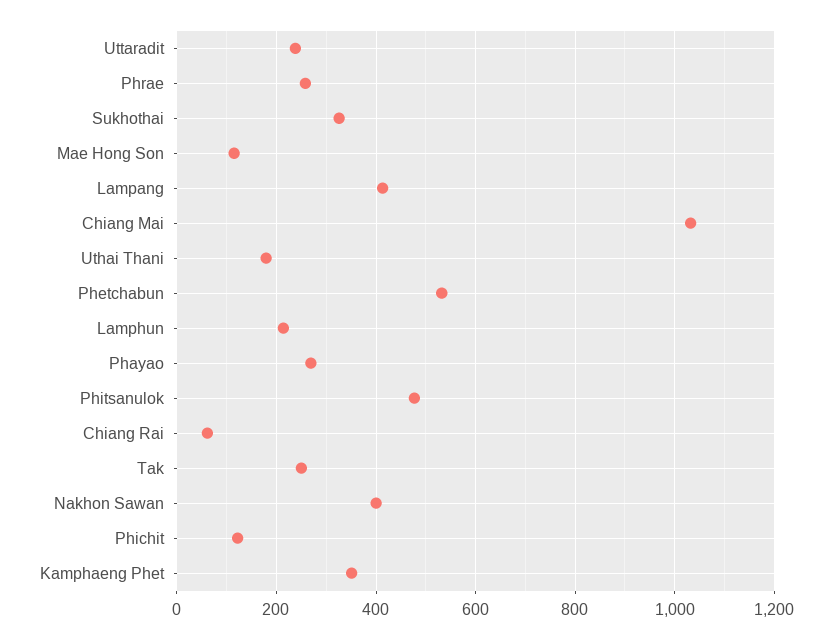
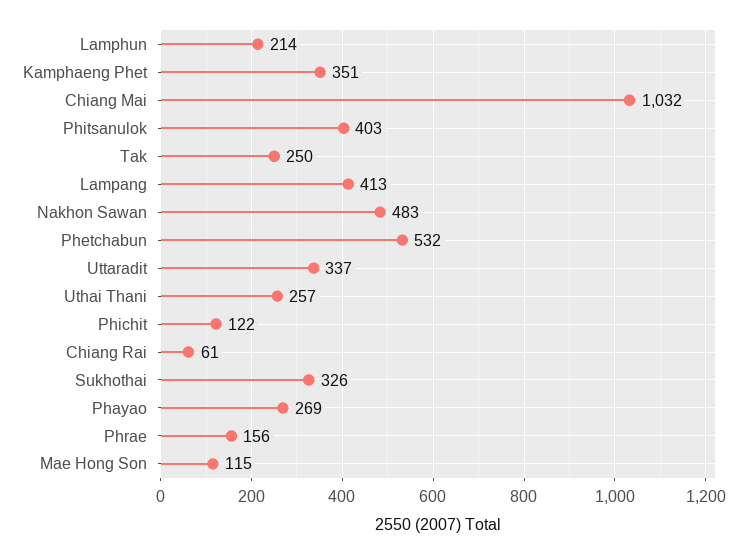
  {
-   "Uttaradit": 240,
+   "Uttaradit": 337,
-   "Phrae": 260,
+   "Phrae": 156,
    "Sukhothai": 326,
    "Mae Hong Son": 115,
    "Lampang": 413,
    "Chiang Mai": 1032,
-   "Uthai Thani": 180,
+   "Uthai Thani": 257,
    "Phetchabun": 532,
    "Lamphun": 214,
    "Phayao": 269,
-   "Phitsanulok": 480,
+   "Phitsanulok": 403,
    "Chiang Rai": 61,
    "Tak": 250,
-   "Nakhon Sawan": 400,
+   "Nakhon Sawan": 483,
    "Phichit": 122,
    "Kamphaeng Phet": 351
  }

